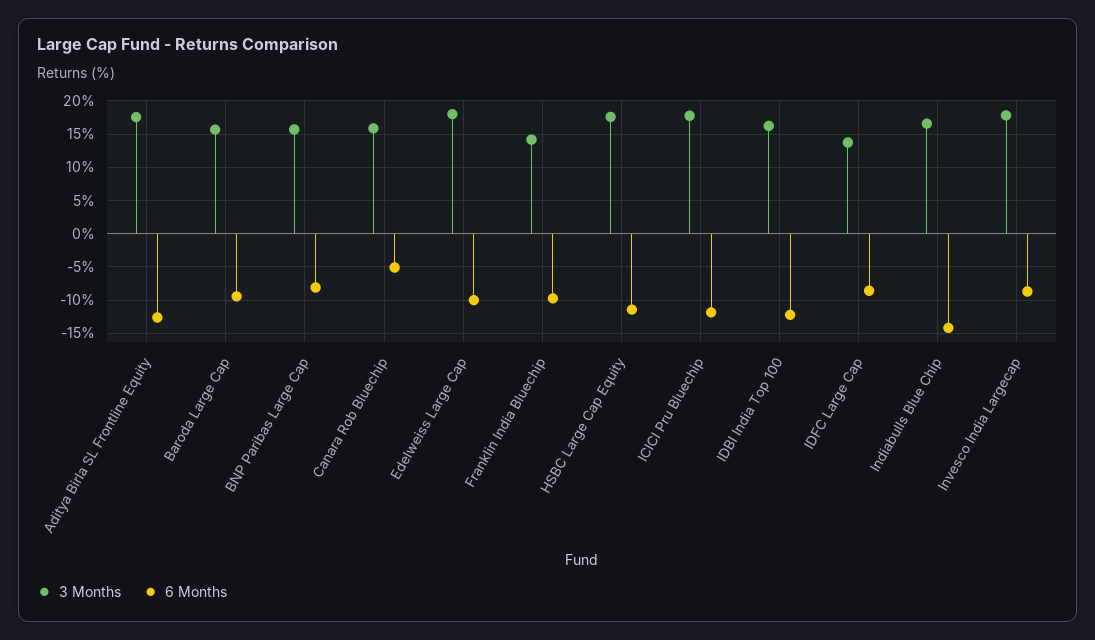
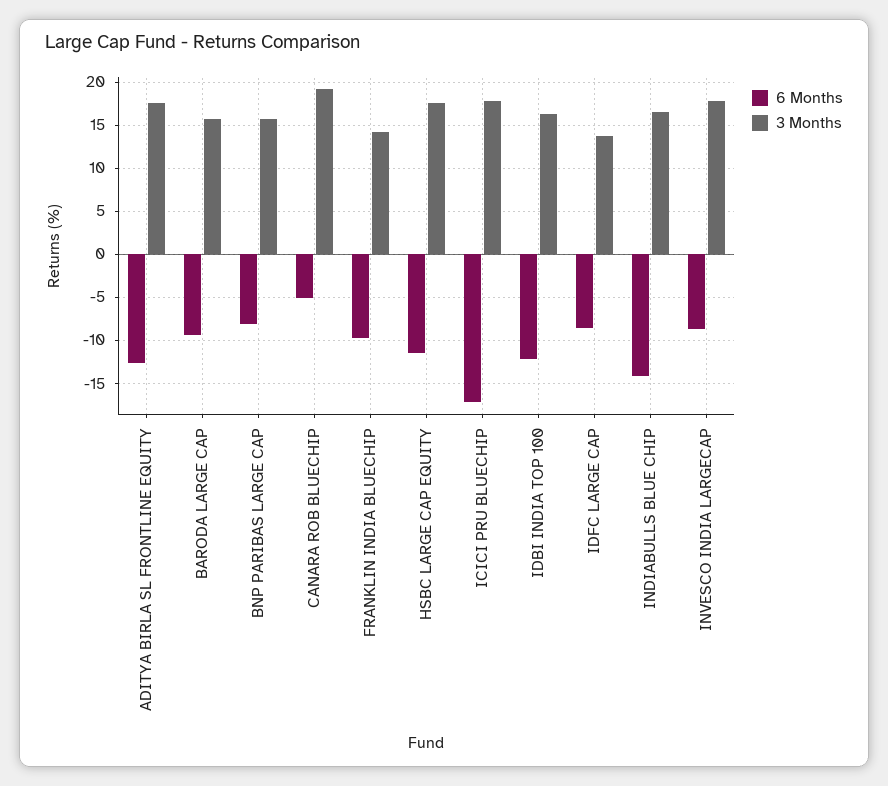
  {
    "3 Months": {
      "Aditya Birla SL Frontline Equity": 18,
      "Baroda Large Cap": 16,
      "BNP Paribas Large Cap": 16,
-     "Canara Rob Bluechip": 16,
+     "Canara Rob Bluechip": 19,
-     "Edelweiss Large Cap": 18,
      "Franklin India Bluechip": 14,
      "HSBC Large Cap Equity": 18,
      "ICICI Pru Bluechip": 18,
      "IDBI India Top 100": 16,
      "IDFC Large Cap": 14,
      "Indiabulls Blue Chip": 17,
      "Invesco India Largecap": 18
    },
    "6 Months": {
      "Aditya Birla SL Frontline Equity": -13,
      "Baroda Large Cap": -9,
      "BNP Paribas Large Cap": -8,
      "Canara Rob Bluechip": -5,
-     "Edelweiss Large Cap": -10,
      "Franklin India Bluechip": -10,
      "HSBC Large Cap Equity": -11,
-     "ICICI Pru Bluechip": -12,
+     "ICICI Pru Bluechip": -17,
      "IDBI India Top 100": -12,
      "IDFC Large Cap": -9,
      "Indiabulls Blue Chip": -14,
      "Invesco India Largecap": -9
    }
  }

